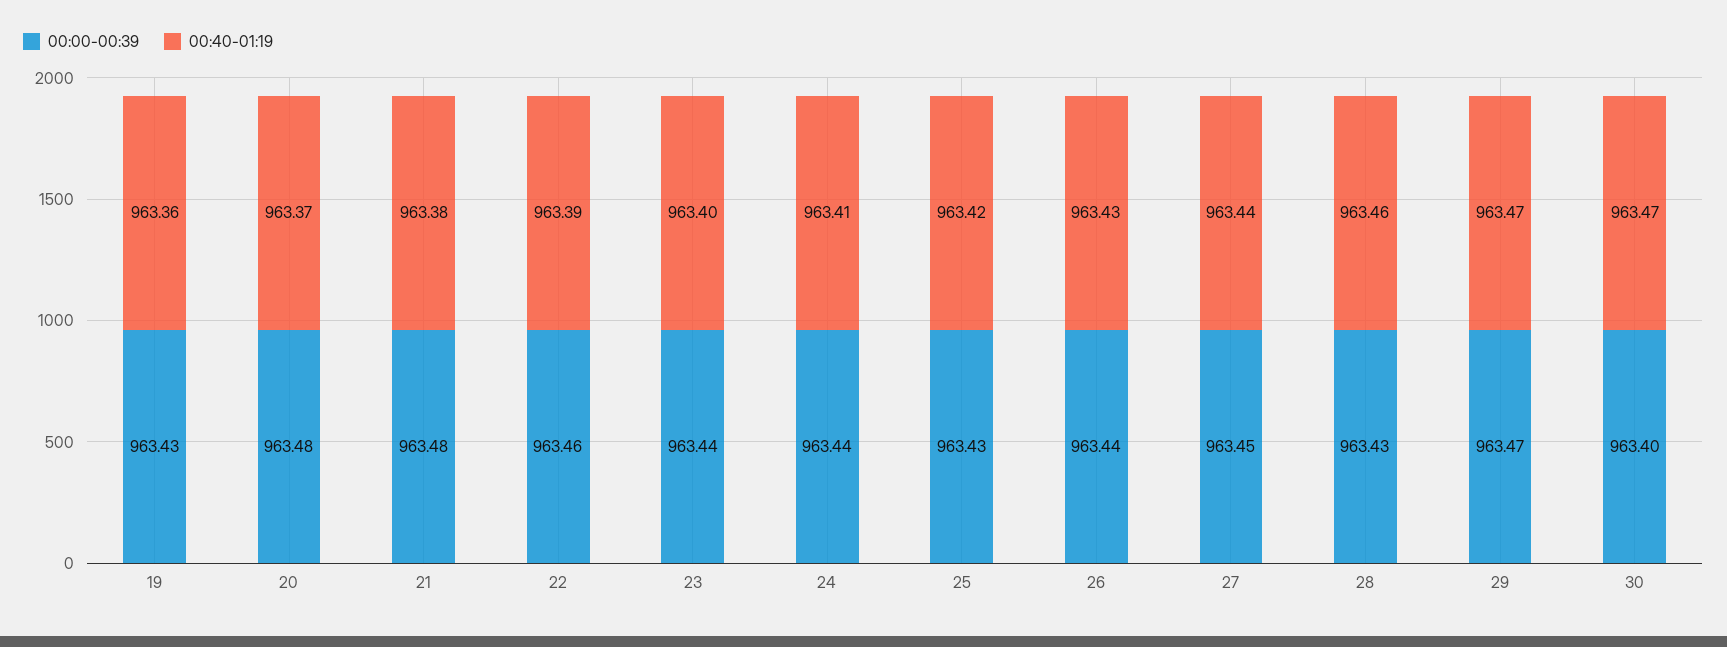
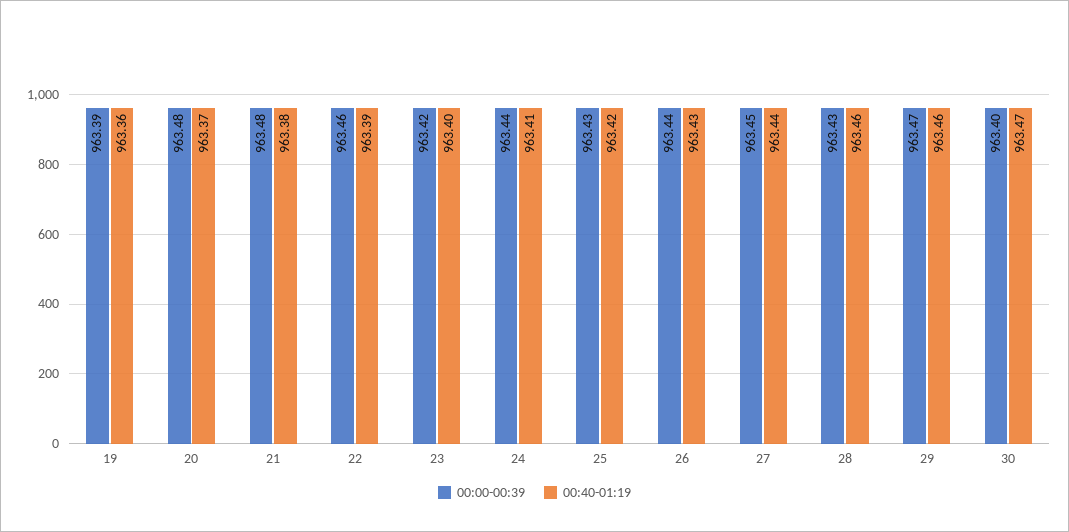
  {
    "00:00-00:39": {
-     "19": 963.43,
+     "19": 963.39,
      "20": 963.48,
      "21": 963.48,
      "22": 963.46,
-     "23": 963.44,
+     "23": 963.42,
      "24": 963.44,
      "25": 963.43,
      "26": 963.44,
      "27": 963.45,
      "28": 963.43,
      "29": 963.47,
      "30": 963.4
    },
    "00:40-01:19": {
      "19": 963.36,
      "20": 963.37,
      "21": 963.38,
      "22": 963.39,
      "23": 963.4,
      "24": 963.41,
      "25": 963.42,
      "26": 963.43,
      "27": 963.44,
      "28": 963.46,
-     "29": 963.47,
+     "29": 963.46,
      "30": 963.47
    }
  }

